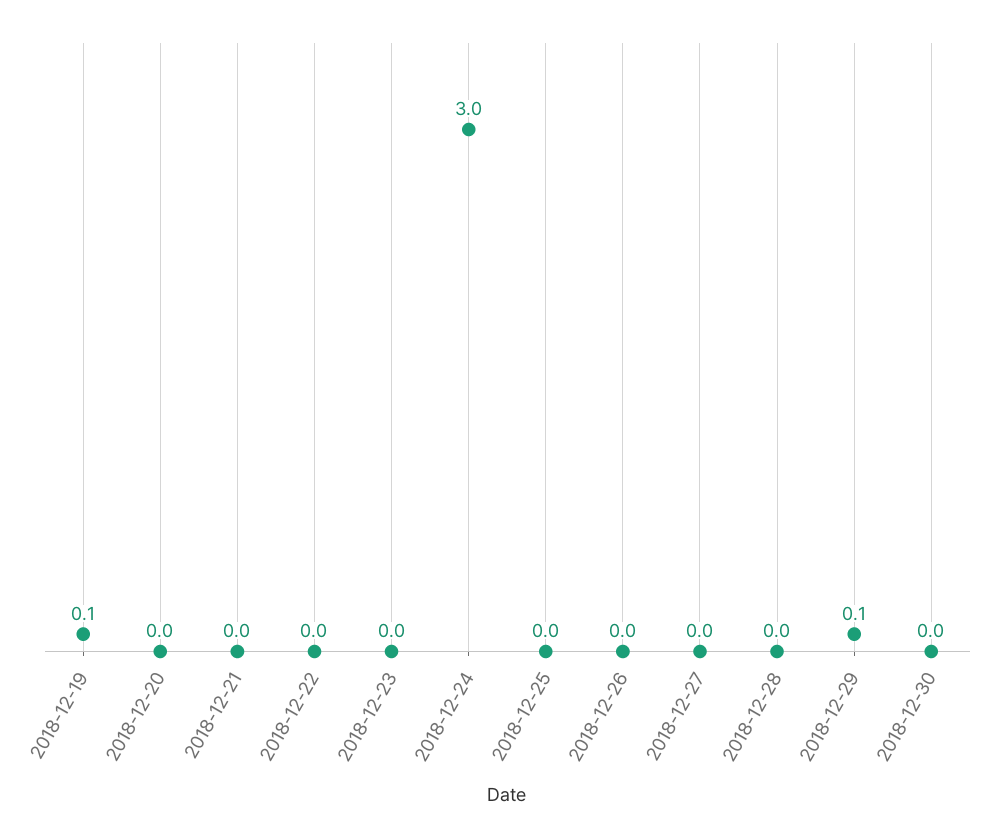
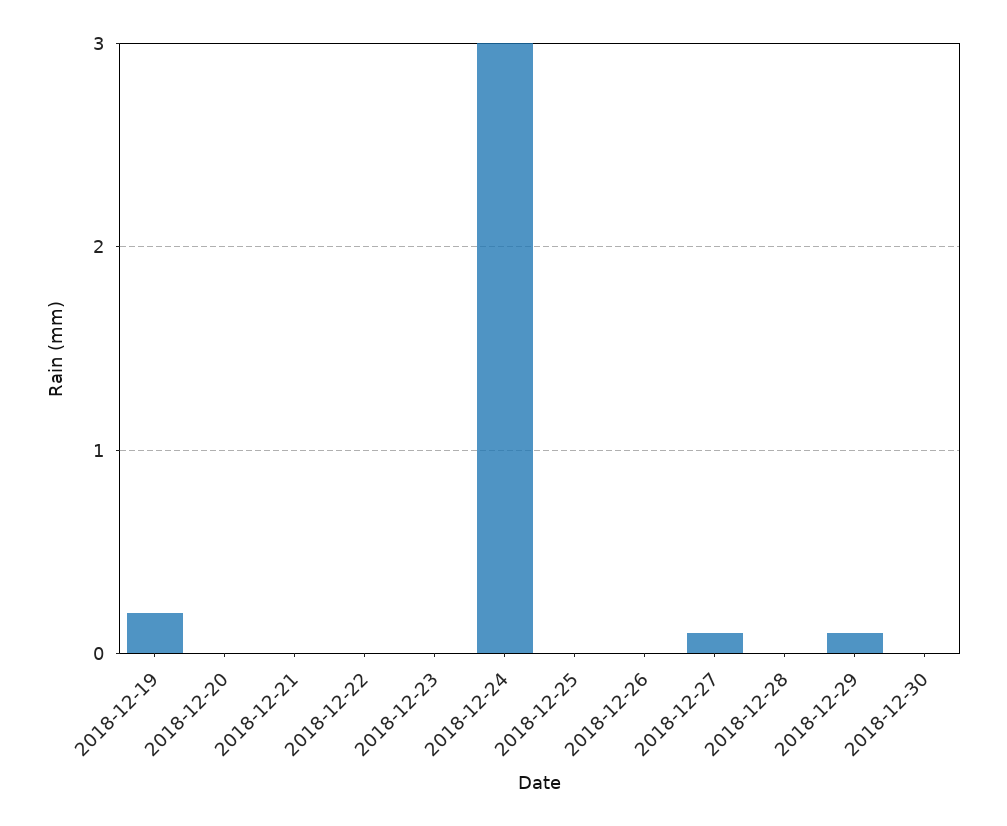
  {
-   "2018-12-19": 0.1,
+   "2018-12-19": 0.2,
    "2018-12-20": 0,
    "2018-12-21": 0,
    "2018-12-22": 0,
    "2018-12-23": 0,
    "2018-12-24": 3,
    "2018-12-25": 0,
    "2018-12-26": 0,
-   "2018-12-27": 0,
+   "2018-12-27": 0.1,
    "2018-12-28": 0,
    "2018-12-29": 0.1,
    "2018-12-30": 0
  }

